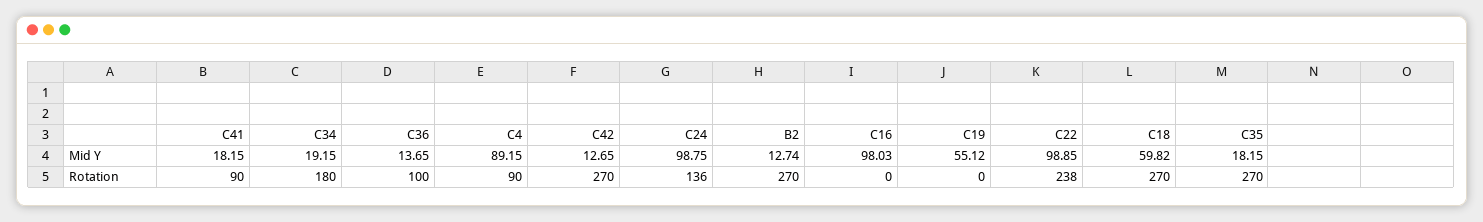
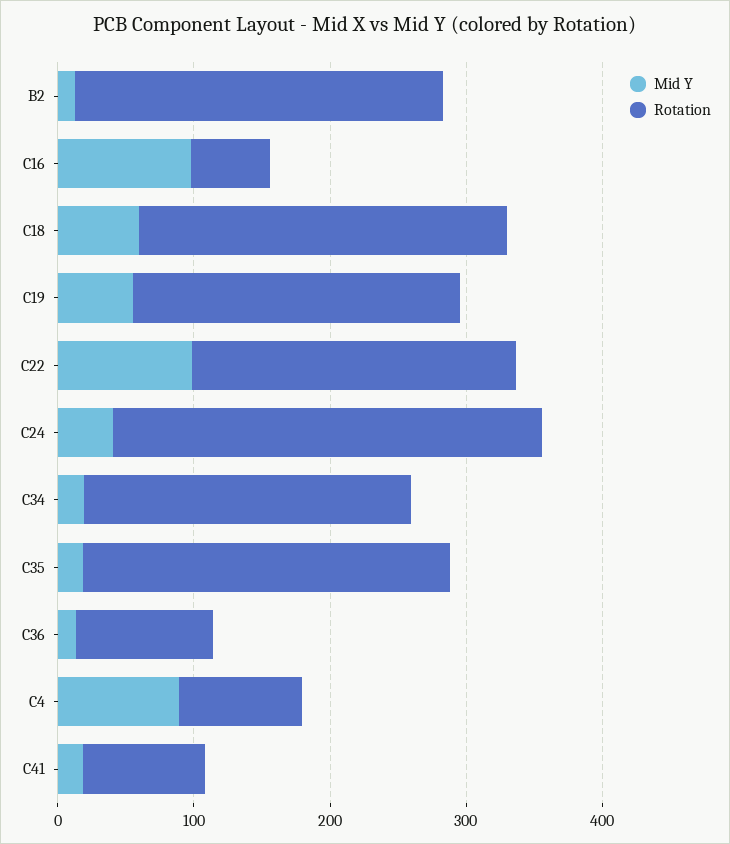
  {
    "Mid Y": {
      "C41": 18.15,
      "C34": 19.15,
      "C36": 13.65,
      "C4": 89.15,
-     "C42": 12.65,
-     "C24": 98.75,
+     "C24": 40,
      "B2": 12.74,
      "C16": 98.03,
      "C19": 55.12,
      "C22": 98.85,
      "C18": 59.82,
      "C35": 18.15
    },
    "Rotation": {
      "C41": 90,
-     "C34": 180,
+     "C34": 240,
      "C36": 100,
      "C4": 90,
-     "C42": 270,
-     "C24": 136,
+     "C24": 320,
      "B2": 270,
-     "C16": 0,
+     "C16": 60,
-     "C19": 0,
+     "C19": 240,
      "C22": 238,
      "C18": 270,
      "C35": 270
    }
  }

